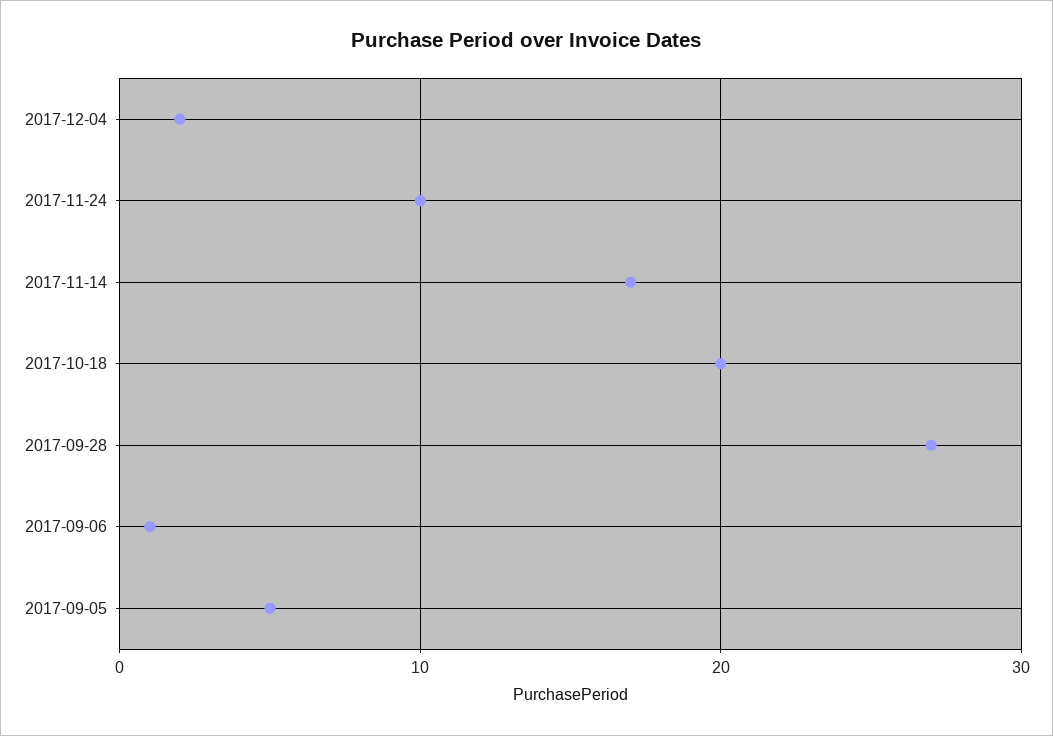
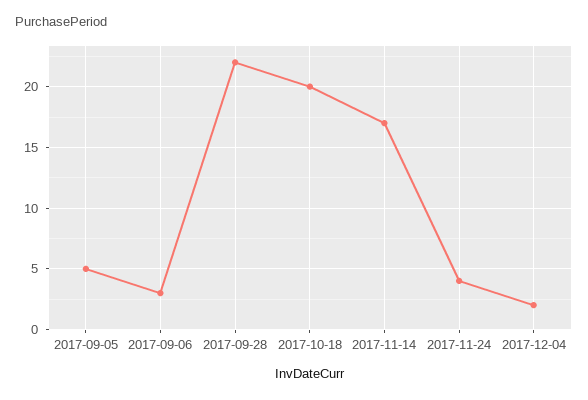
  {
    "2017-12-04": 2,
-   "2017-11-24": 10,
+   "2017-11-24": 4,
    "2017-11-14": 17,
    "2017-10-18": 20,
-   "2017-09-28": 27,
+   "2017-09-28": 22,
-   "2017-09-06": 1,
+   "2017-09-06": 3,
    "2017-09-05": 5
  }

